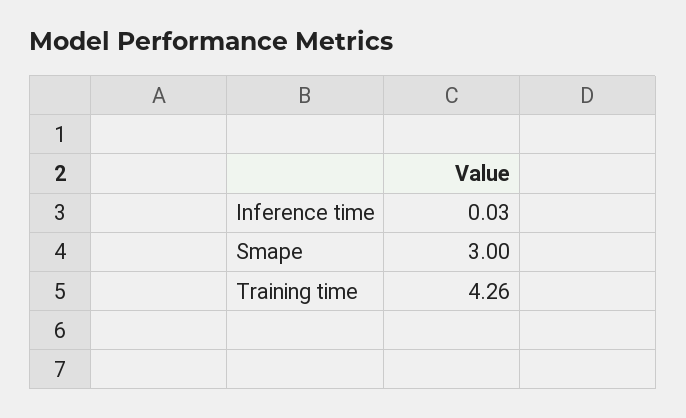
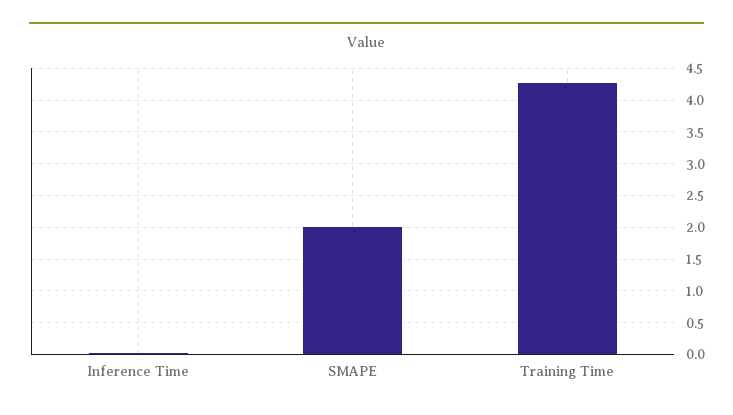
  {
    "Inference time": 0.03,
-   "Smape": 3,
+   "Smape": 2,
    "Training time": 4.26
  }

